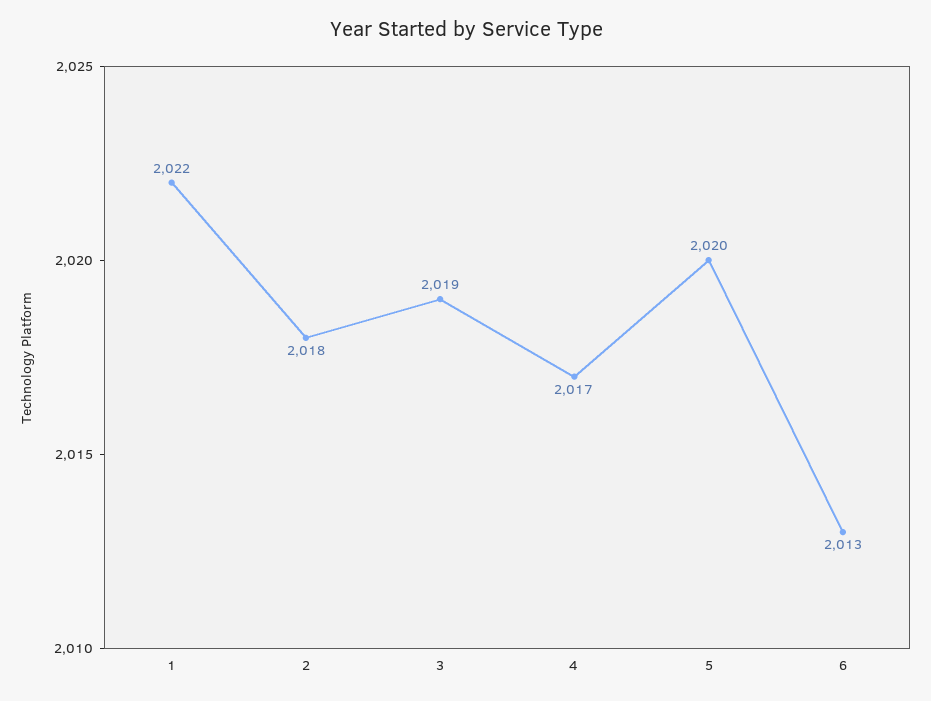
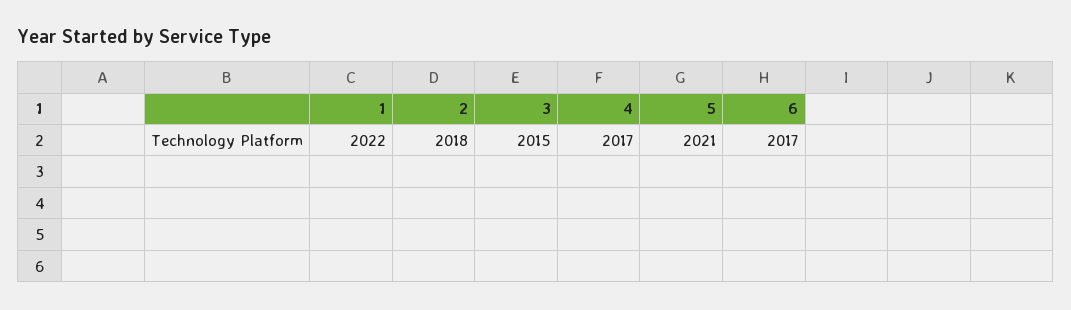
  {
    "1": 2022,
    "2": 2018,
-   "3": 2019,
+   "3": 2015,
    "4": 2017,
-   "5": 2020,
+   "5": 2021,
-   "6": 2013
+   "6": 2017
  }

